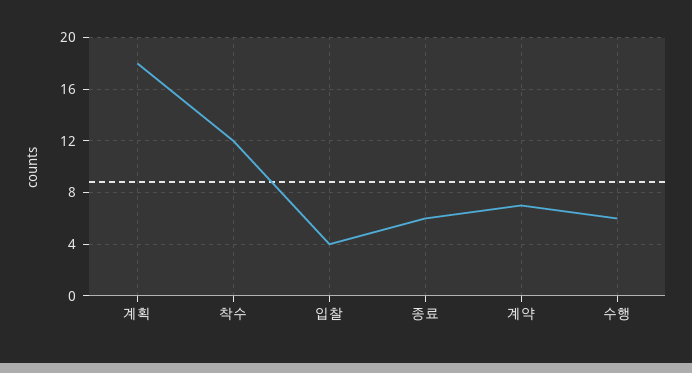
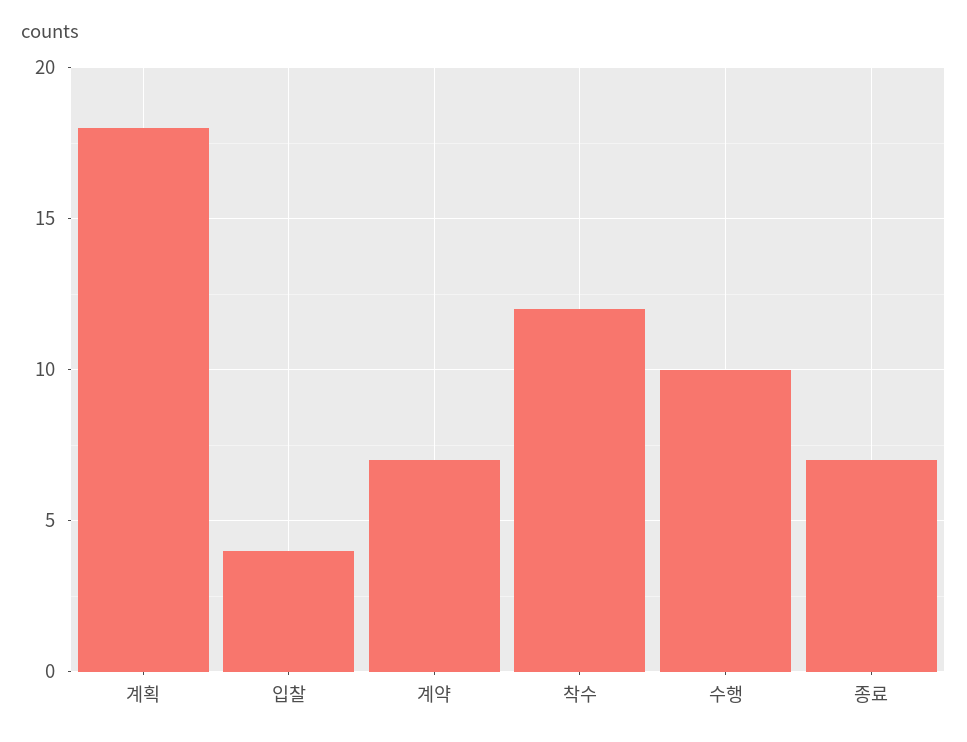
  {
    "계획": 18,
    "착수": 12,
    "입찰": 4,
-   "종료": 6,
+   "종료": 7,
    "계약": 7,
-   "수행": 6
+   "수행": 10
  }

